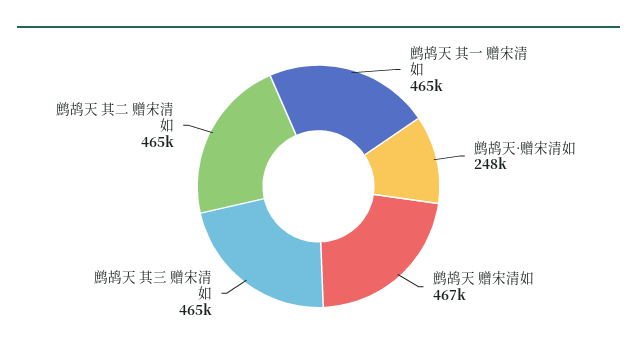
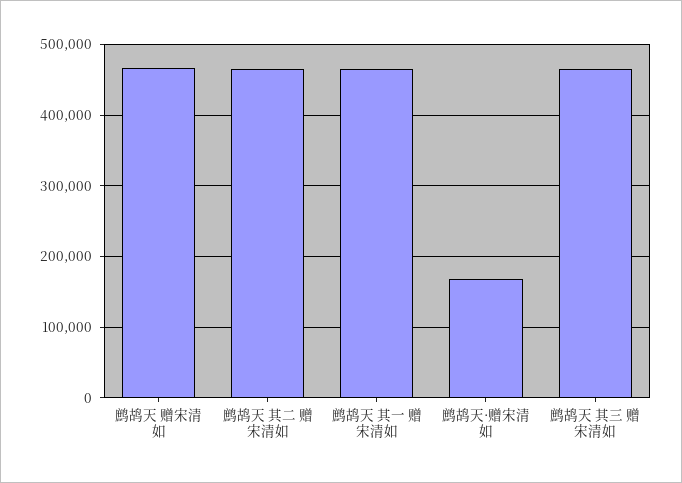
  {
    "鹧鸪天 其一 赠宋清如": 465000,
-   "鹧鸪天·赠宋清如": 248000,
+   "鹧鸪天·赠宋清如": 170000,
    "鹧鸪天 赠宋清如": 467000,
    "鹧鸪天 其三 赠宋清如": 465000,
    "鹧鸪天 其二 赠宋清如": 465000
  }

